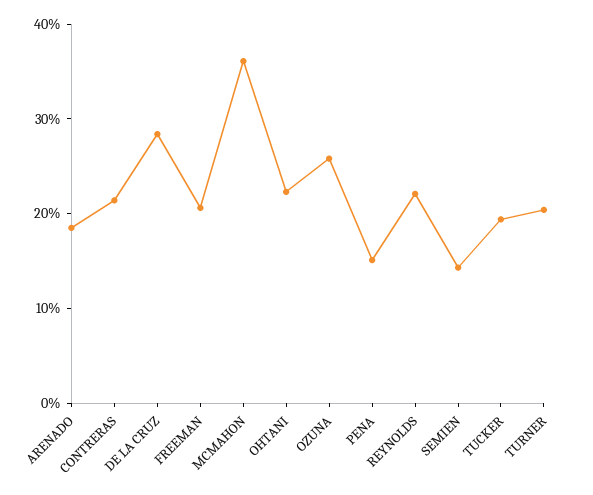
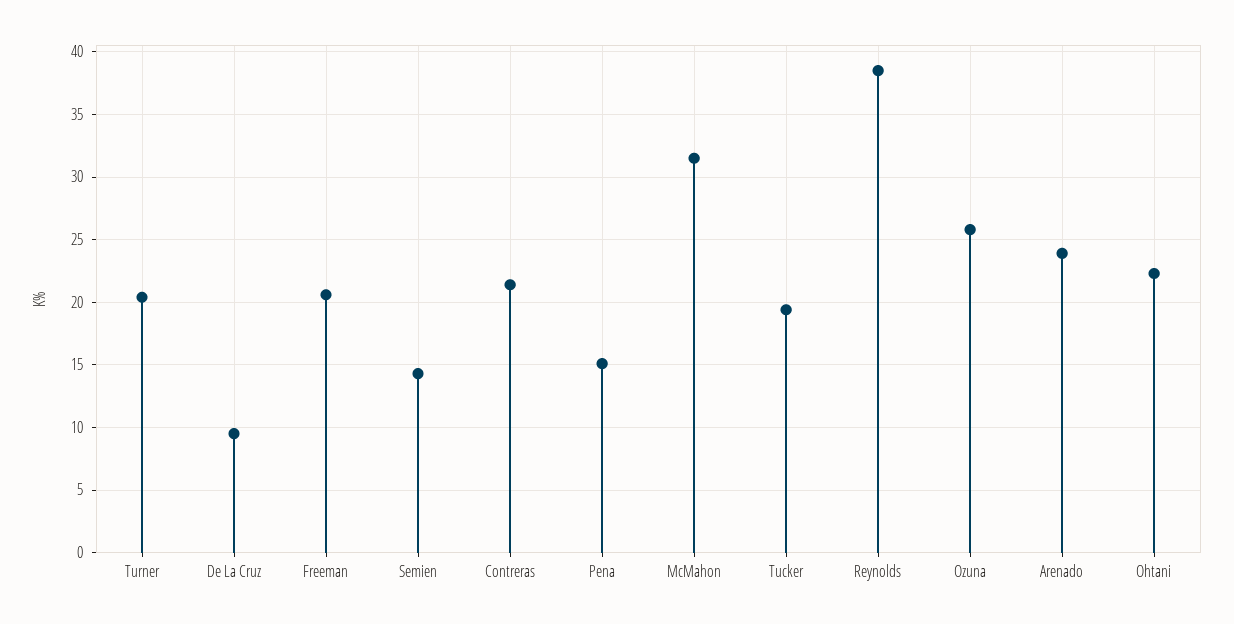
  {
-   "ARENADO": 18,
+   "ARENADO": 24,
    "CONTRERAS": 21.5,
-   "DE LA CRUZ": 28,
+   "DE LA CRUZ": 9.5,
    "FREEMAN": 20.5,
-   "MCMAHON": 36,
+   "MCMAHON": 31.5,
    "OHTANI": 22.5,
    "OZUNA": 26,
    "PENA": 15,
-   "REYNOLDS": 22,
+   "REYNOLDS": 38.5,
    "SEMIEN": 14.5,
    "TUCKER": 19.5,
    "TURNER": 20.5
  }

